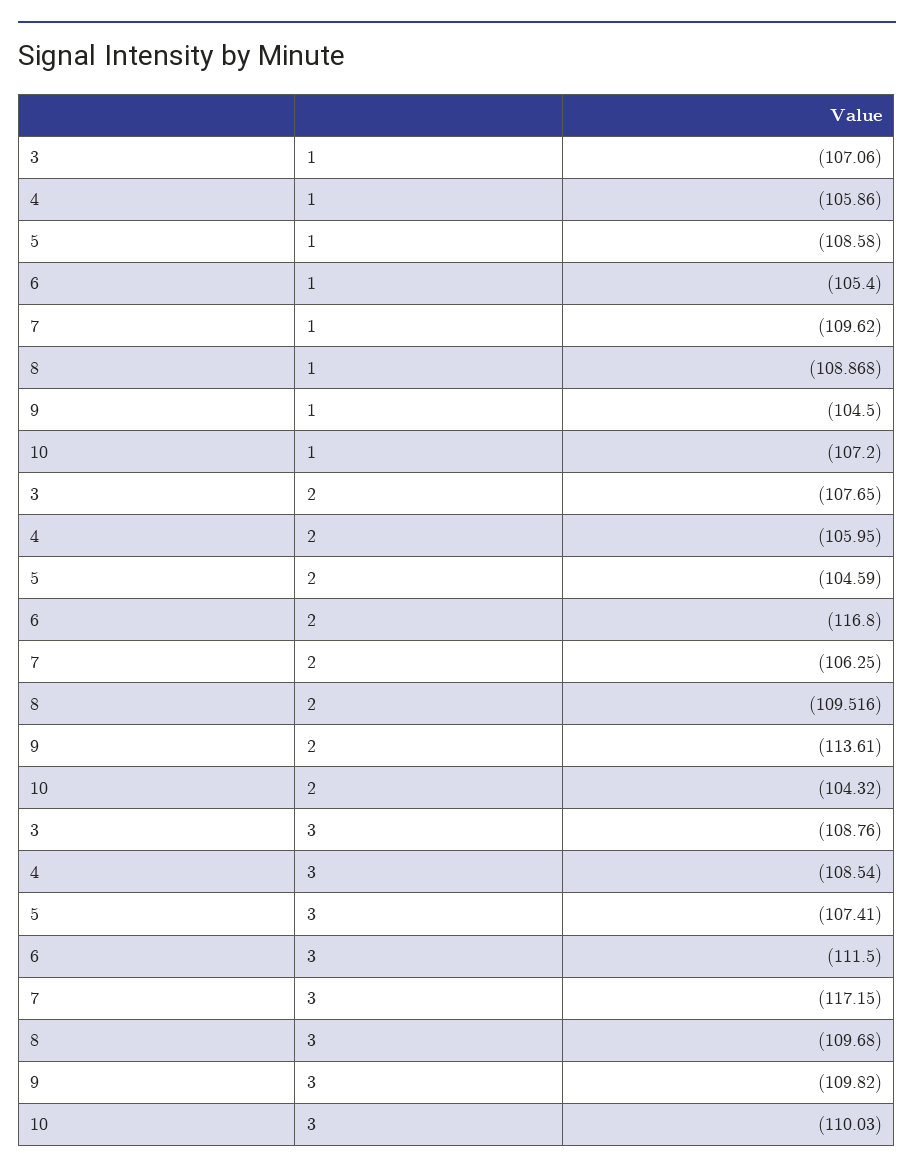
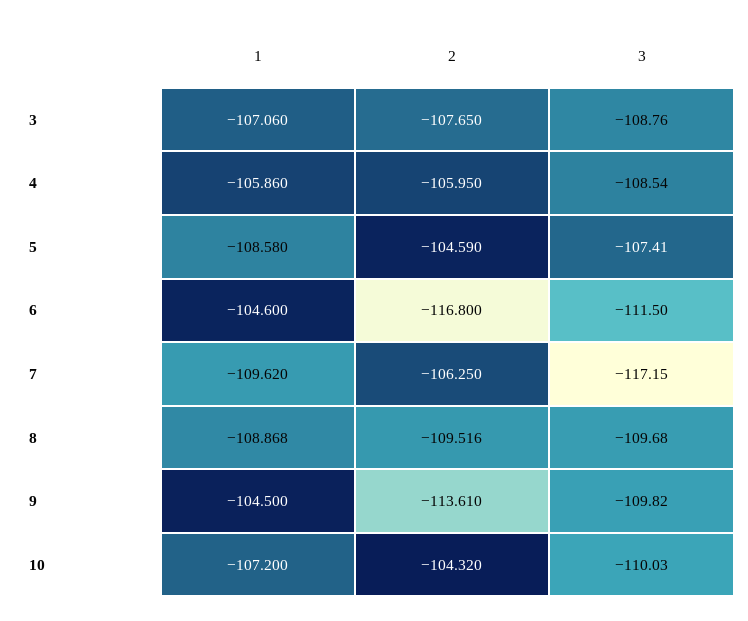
  {
    "3": {
      "1": -107.06,
      "2": -107.65,
      "3": -108.76
    },
    "4": {
      "1": -105.86,
      "2": -105.95,
      "3": -108.54
    },
    "5": {
      "1": -108.58,
      "2": -104.59,
      "3": -107.41
    },
    "6": {
-     "1": -105.4,
+     "1": -104.6,
      "2": -116.8,
      "3": -111.5
    },
    "7": {
      "1": -109.62,
      "2": -106.25,
      "3": -117.15
    },
    "8": {
      "1": -108.868,
      "2": -109.516,
      "3": -109.68
    },
    "9": {
      "1": -104.5,
      "2": -113.61,
      "3": -109.82
    },
    "10": {
      "1": -107.2,
      "2": -104.32,
      "3": -110.03
    }
  }

